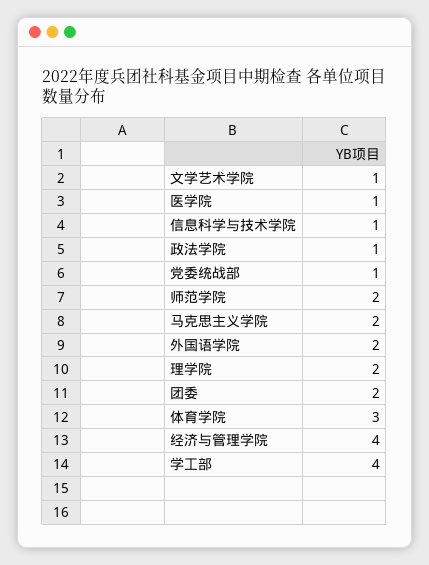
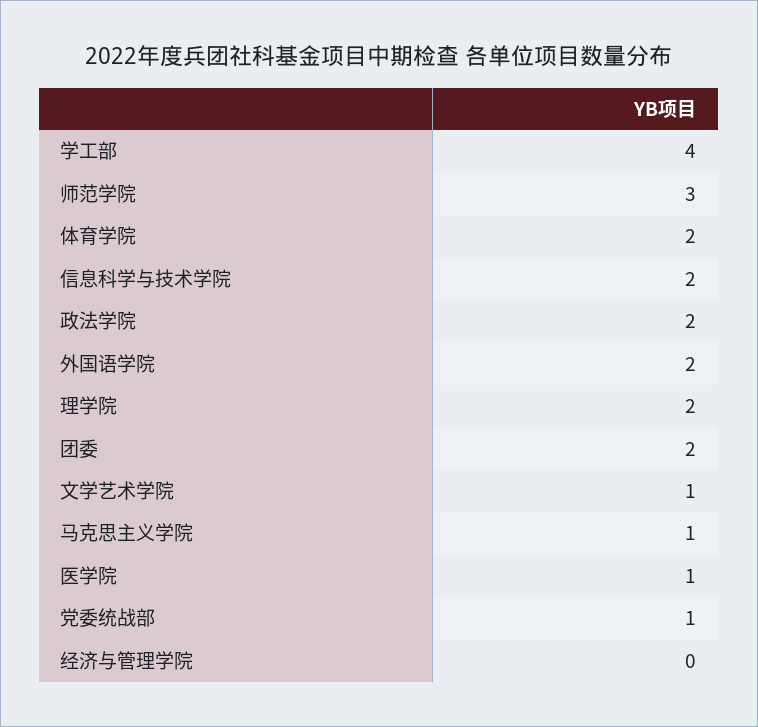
  {
    "文学艺术学院": 1,
    "医学院": 1,
-   "信息科学与技术学院": 1,
+   "信息科学与技术学院": 2,
-   "政法学院": 1,
+   "政法学院": 2,
    "党委统战部": 1,
-   "师范学院": 2,
+   "师范学院": 3,
-   "马克思主义学院": 2,
+   "马克思主义学院": 1,
    "外国语学院": 2,
    "理学院": 2,
    "团委": 2,
-   "体育学院": 3,
+   "体育学院": 2,
-   "经济与管理学院": 4,
+   "经济与管理学院": 0,
    "学工部": 4
  }

